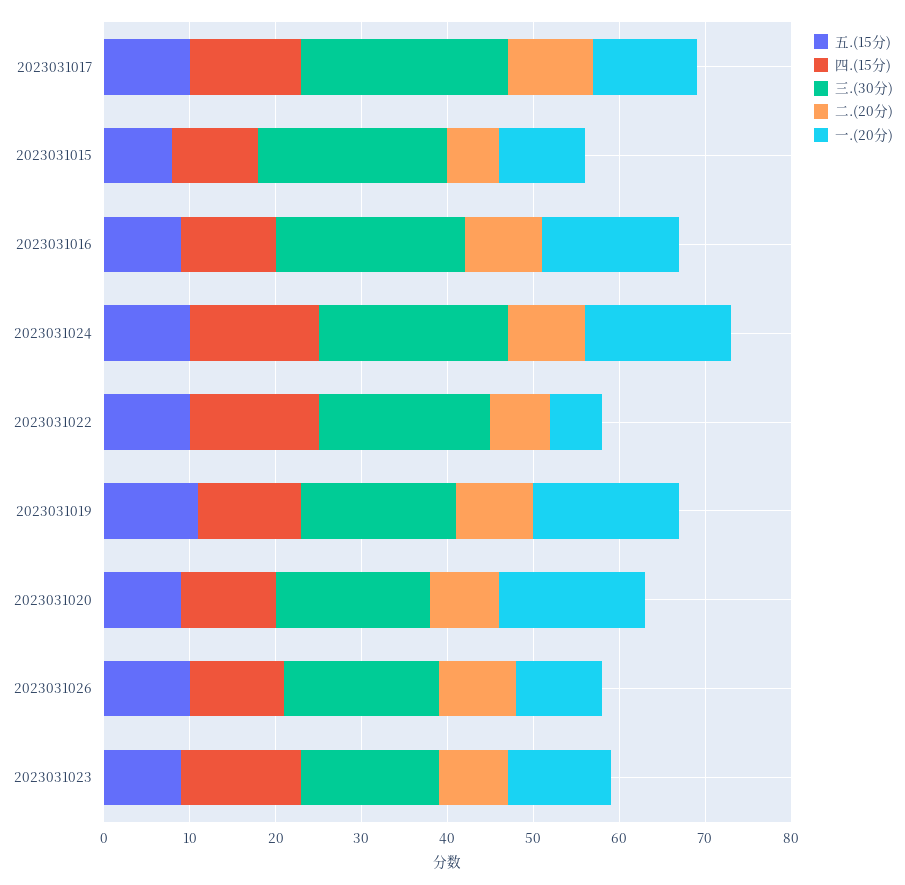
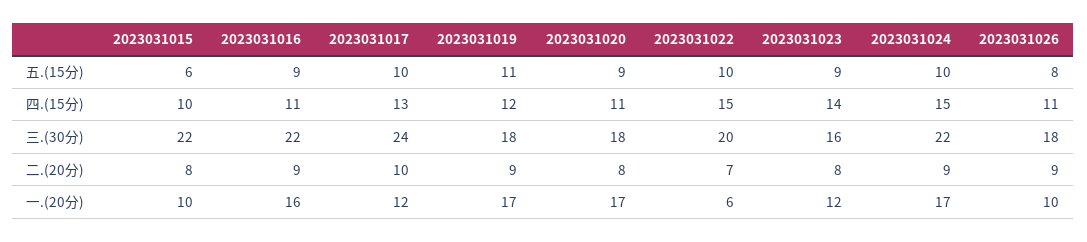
  {
    "五.(15分)": {
      "2023031017": 10,
-     "2023031015": 8,
+     "2023031015": 6,
      "2023031016": 9,
      "2023031024": 10,
      "2023031022": 10,
      "2023031019": 11,
      "2023031020": 9,
-     "2023031026": 10,
+     "2023031026": 8,
      "2023031023": 9
    },
    "四.(15分)": {
      "2023031017": 13,
      "2023031015": 10,
      "2023031016": 11,
      "2023031024": 15,
      "2023031022": 15,
      "2023031019": 12,
      "2023031020": 11,
      "2023031026": 11,
      "2023031023": 14
    },
    "三.(30分)": {
      "2023031017": 24,
      "2023031015": 22,
      "2023031016": 22,
      "2023031024": 22,
      "2023031022": 20,
      "2023031019": 18,
      "2023031020": 18,
      "2023031026": 18,
      "2023031023": 16
    },
    "二.(20分)": {
      "2023031017": 10,
-     "2023031015": 6,
+     "2023031015": 8,
      "2023031016": 9,
      "2023031024": 9,
      "2023031022": 7,
      "2023031019": 9,
      "2023031020": 8,
      "2023031026": 9,
      "2023031023": 8
    },
    "一.(20分)": {
      "2023031017": 12,
      "2023031015": 10,
      "2023031016": 16,
      "2023031024": 17,
      "2023031022": 6,
      "2023031019": 17,
      "2023031020": 17,
      "2023031026": 10,
      "2023031023": 12
    }
  }

